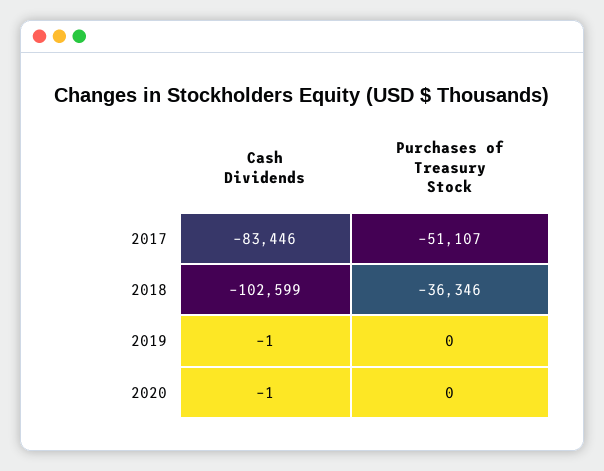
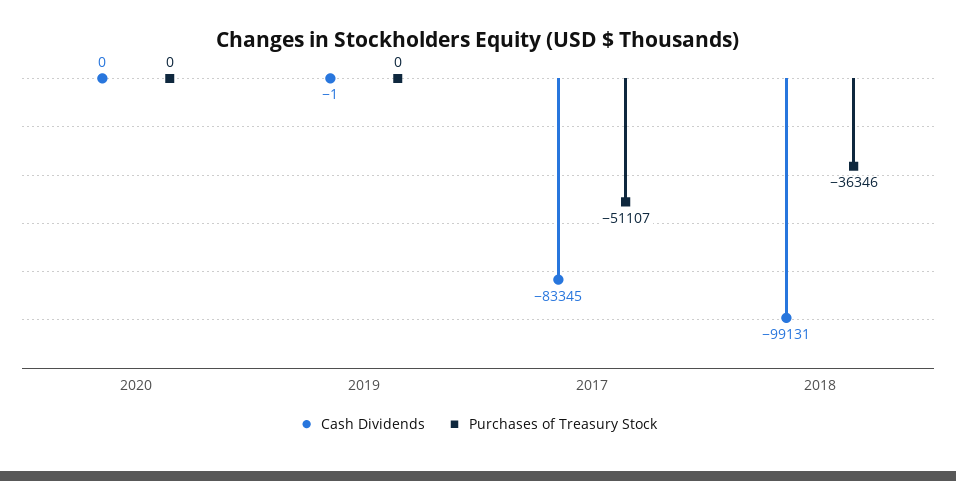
  {
    "Cash Dividends": {
-     "2017": -83446,
+     "2017": -83345,
-     "2018": -102599,
+     "2018": -99131,
      "2019": -1,
-     "2020": -1
+     "2020": 0
    },
    "Purchases of Treasury Stock": {
      "2017": -51107,
      "2018": -36346,
      "2019": 0,
      "2020": 0
    }
  }

